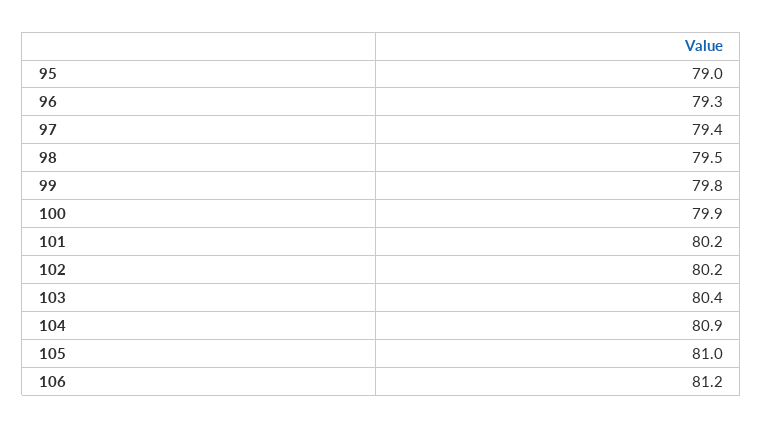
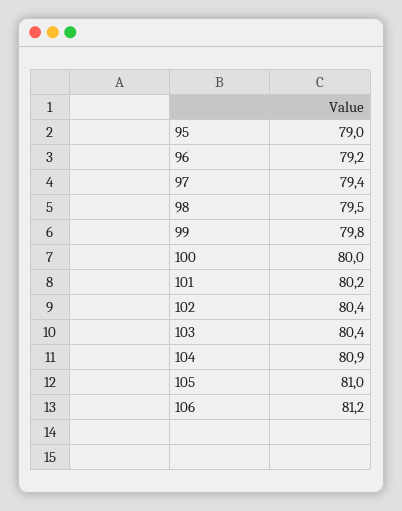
  {
    "95": 79,
-   "96": 79.3,
+   "96": 79.2,
    "97": 79.4,
    "98": 79.5,
    "99": 79.8,
-   "100": 79.9,
+   "100": 80,
    "101": 80.2,
-   "102": 80.2,
+   "102": 80.4,
    "103": 80.4,
    "104": 80.9,
    "105": 81,
    "106": 81.2
  }

